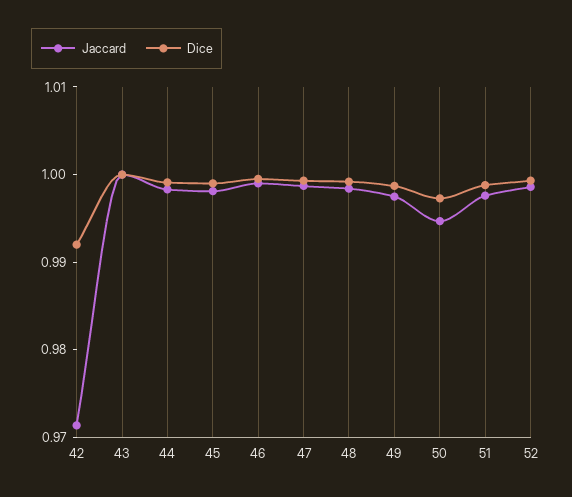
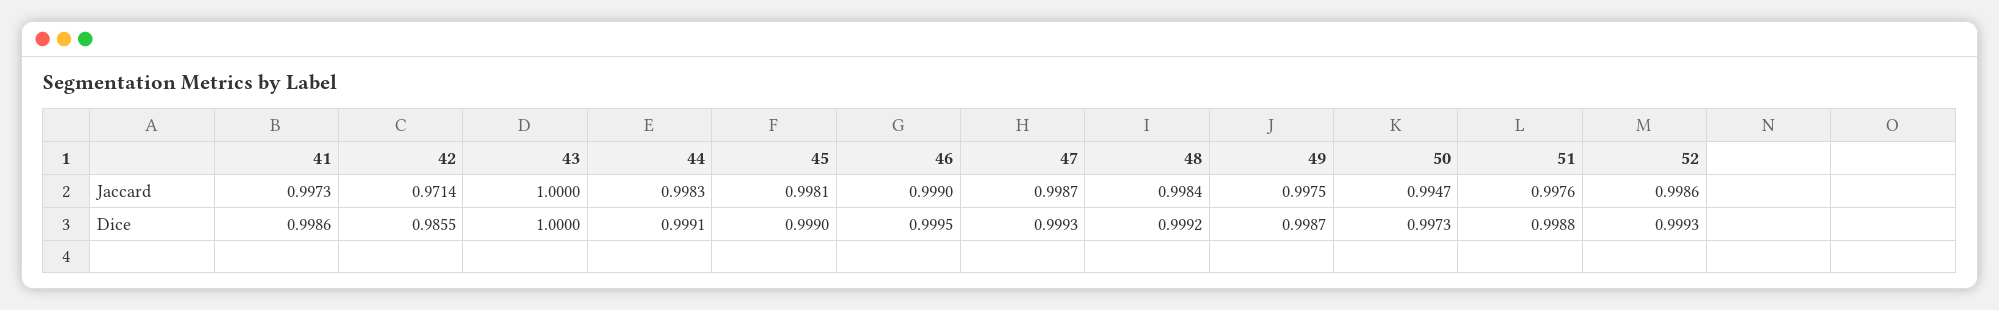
  {
    "Jaccard": {
      "42": 0.9714,
      "43": 1,
      "44": 0.9983,
      "45": 0.9981,
      "46": 0.999,
      "47": 0.9987,
      "48": 0.9984,
      "49": 0.9975,
      "50": 0.9947,
      "51": 0.9976,
-     "52": 0.9986
+     "52": 0.9986,
+     "41": 0.9973
    },
    "Dice": {
-     "42": 0.992,
+     "42": 0.9855,
      "43": 1,
      "44": 0.9991,
      "45": 0.999,
      "46": 0.9995,
      "47": 0.9993,
      "48": 0.9992,
      "49": 0.9987,
      "50": 0.9973,
      "51": 0.9988,
-     "52": 0.9993
+     "52": 0.9993,
+     "41": 0.9986
    }
  }

